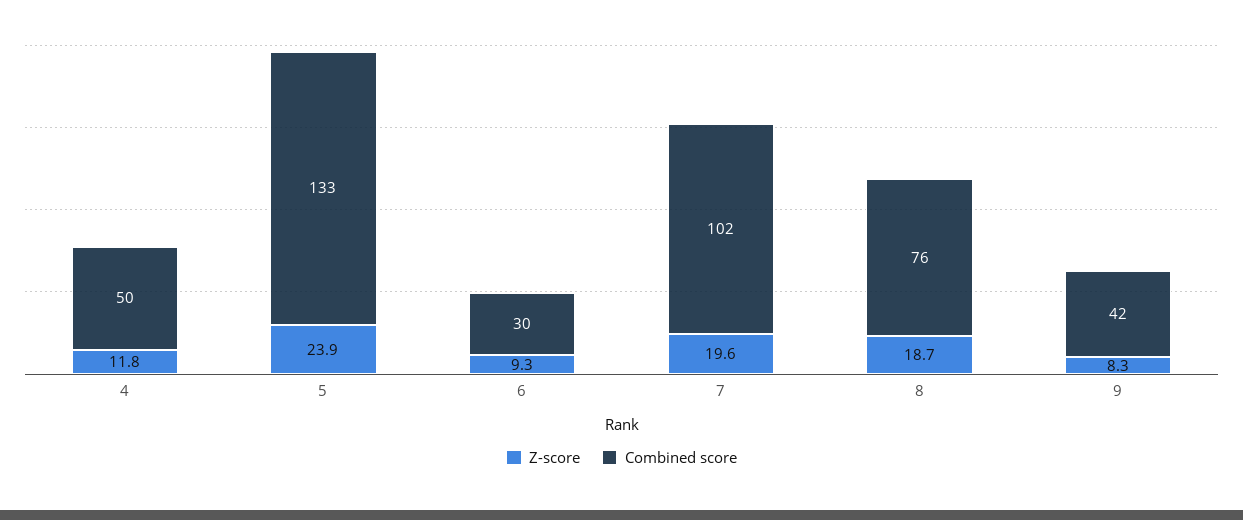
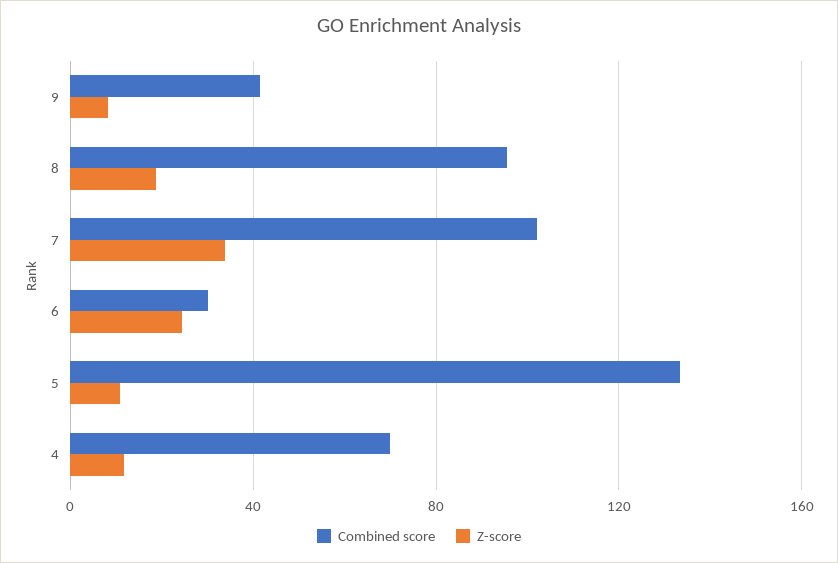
  {
    "Z-score": {
      "4": 11.8,
-     "5": 23.9,
+     "5": 10,
-     "6": 9.3,
+     "6": 25,
-     "7": 19.6,
+     "7": 35,
      "8": 18.7,
      "9": 8.3
    },
    "Combined score": {
-     "4": 50,
+     "4": 70,
      "5": 133,
      "6": 30,
      "7": 102,
-     "8": 76,
+     "8": 95,
      "9": 42
    }
  }

